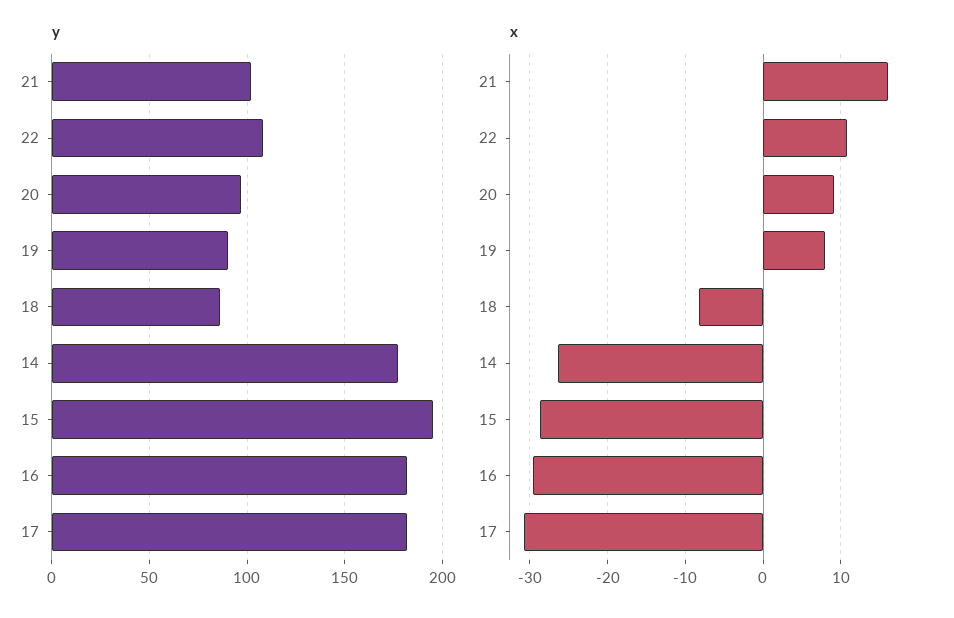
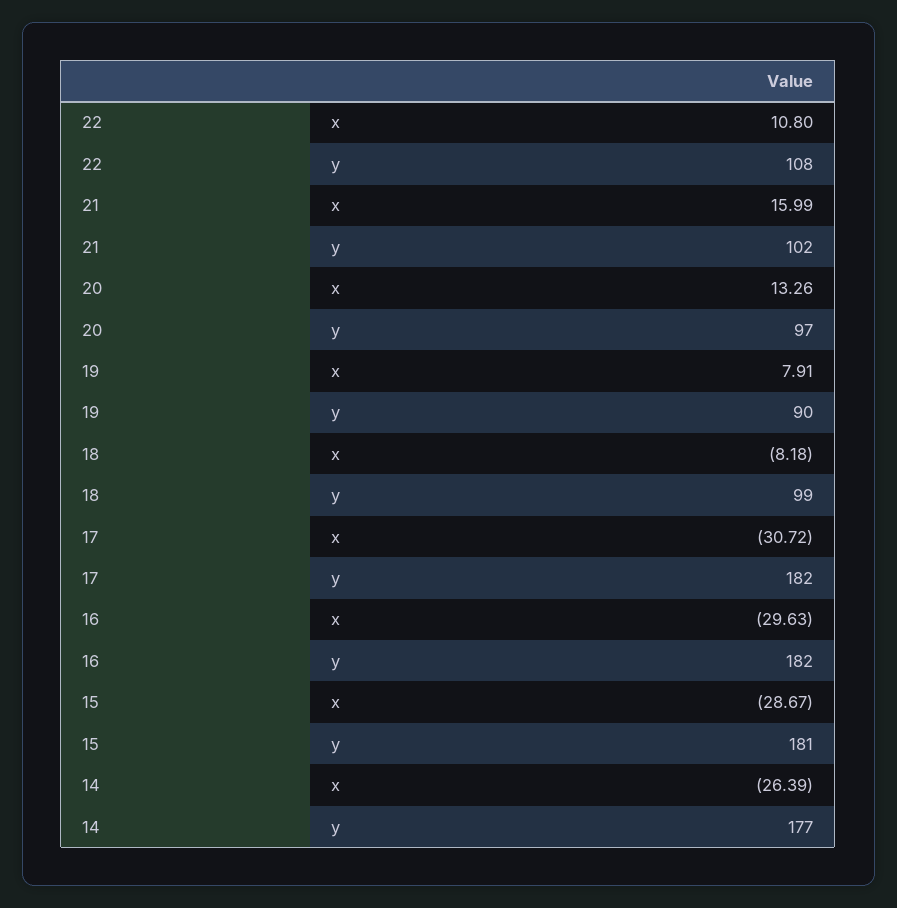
  {
    "y": {
      "21": 102,
      "22": 108,
      "20": 97,
      "19": 90,
-     "18": 85,
+     "18": 99,
      "14": 177,
-     "15": 195,
+     "15": 181,
      "16": 182,
      "17": 182
    },
    "x": {
      "21": 15.99,
      "22": 10.8,
-     "20": 9,
+     "20": 13.26,
      "19": 7.91,
      "18": -8.18,
      "14": -26.39,
      "15": -28.67,
      "16": -29.63,
      "17": -30.72
    }
  }

